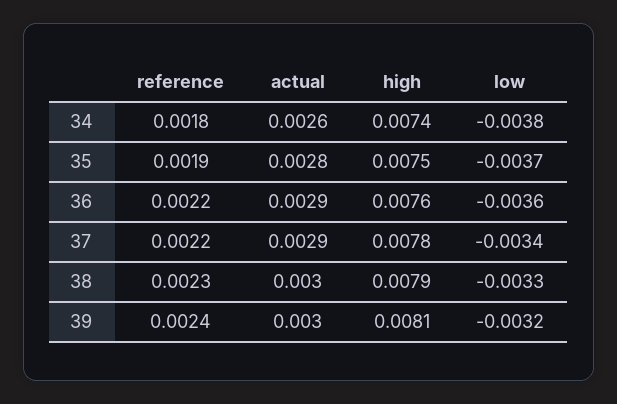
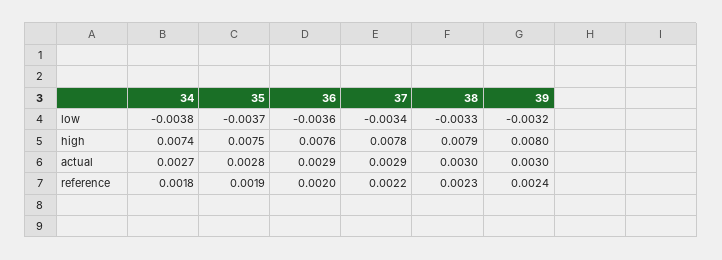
  {
    "reference": {
      "34": 0.0018,
      "35": 0.0019,
-     "36": 0.0022,
+     "36": 0.002,
      "37": 0.0022,
      "38": 0.0023,
      "39": 0.0024
    },
    "actual": {
-     "34": 0.0026,
+     "34": 0.0027,
      "35": 0.0028,
      "36": 0.0029,
      "37": 0.0029,
      "38": 0.003,
      "39": 0.003
    },
    "high": {
      "34": 0.0074,
      "35": 0.0075,
      "36": 0.0076,
      "37": 0.0078,
      "38": 0.0079,
-     "39": 0.0081
+     "39": 0.008
    },
    "low": {
      "34": -0.0038,
      "35": -0.0037,
      "36": -0.0036,
      "37": -0.0034,
      "38": -0.0033,
      "39": -0.0032
    }
  }

